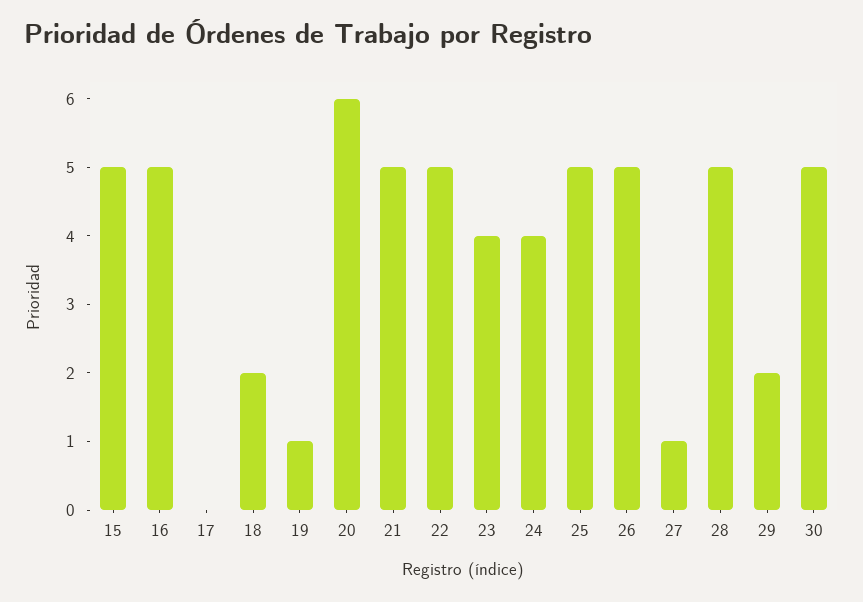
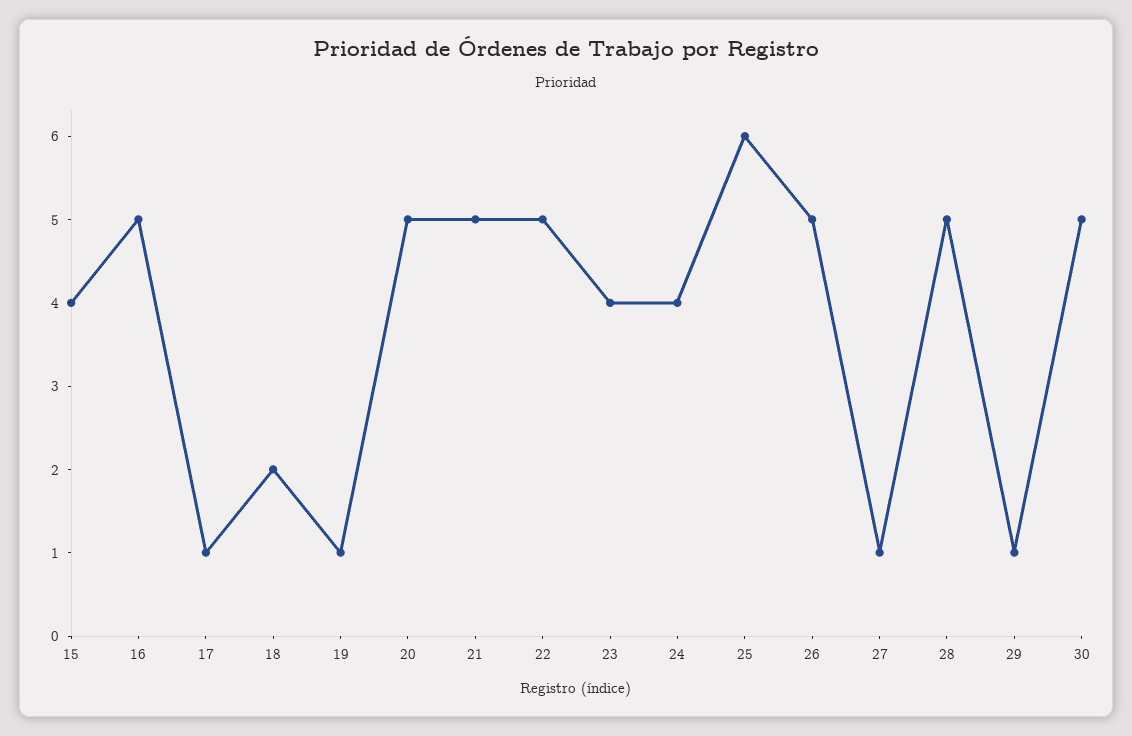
  {
-   "15": 5,
+   "15": 4,
    "16": 5,
-   "17": 0,
+   "17": 1,
    "18": 2,
    "19": 1,
-   "20": 6,
+   "20": 5,
    "21": 5,
    "22": 5,
    "23": 4,
    "24": 4,
-   "25": 5,
+   "25": 6,
    "26": 5,
    "27": 1,
    "28": 5,
-   "29": 2,
+   "29": 1,
    "30": 5
  }

